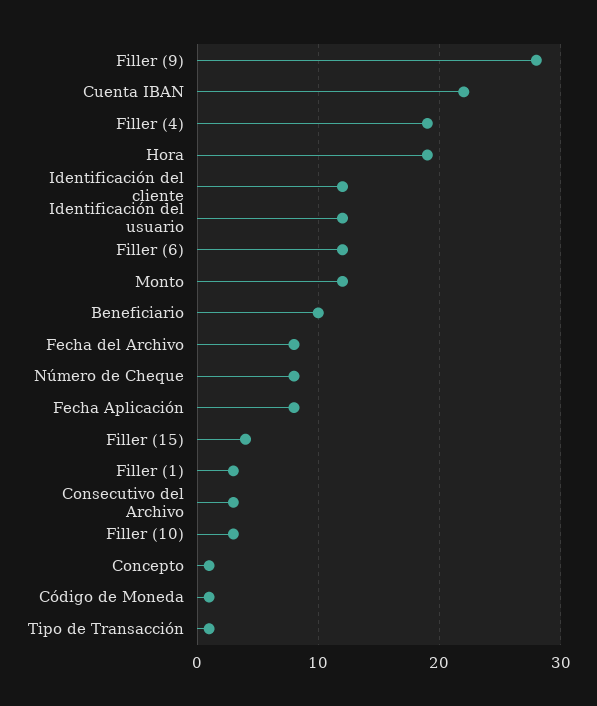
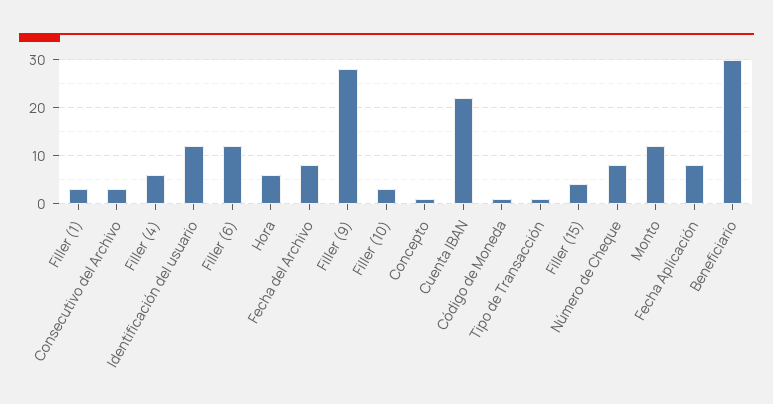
  {
    "Filler (9)": 28,
    "Cuenta IBAN": 22,
-   "Filler (4)": 19,
+   "Filler (4)": 5,
-   "Hora": 19,
+   "Hora": 5,
-   "Identificación del cliente": 12,
    "Identificación del usuario": 12,
    "Filler (6)": 12,
    "Monto": 12,
-   "Beneficiario": 10,
+   "Beneficiario": 30,
    "Fecha del Archivo": 8,
    "Número de Cheque": 8,
    "Fecha Aplicación": 8,
    "Filler (15)": 4,
    "Filler (1)": 3,
    "Consecutivo del Archivo": 3,
    "Filler (10)": 3,
    "Concepto": 1,
    "Código de Moneda": 1,
    "Tipo de Transacción": 1
  }

